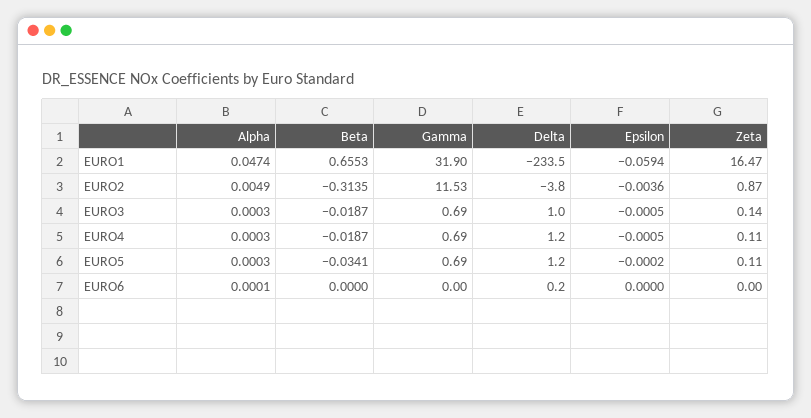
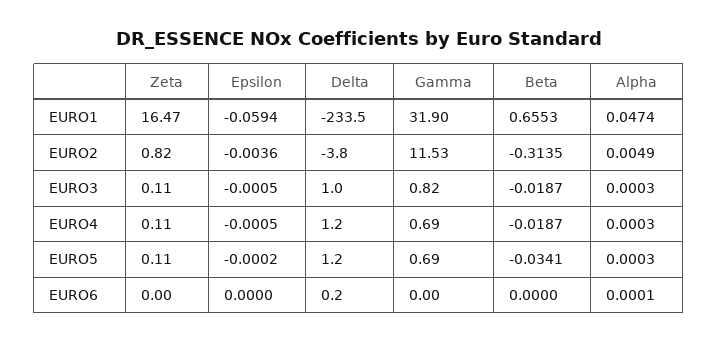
  {
    "Alpha": {
      "EURO1": 0.0474,
      "EURO2": 0.0049,
      "EURO3": 0.0003,
      "EURO4": 0.0003,
      "EURO5": 0.0003,
      "EURO6": 0.0001
    },
    "Beta": {
      "EURO1": 0.6553,
      "EURO2": -0.3135,
      "EURO3": -0.0187,
      "EURO4": -0.0187,
      "EURO5": -0.0341,
      "EURO6": 0
    },
    "Gamma": {
      "EURO1": 31.9,
      "EURO2": 11.53,
-     "EURO3": 0.69,
+     "EURO3": 0.82,
      "EURO4": 0.69,
      "EURO5": 0.69,
      "EURO6": 0
    },
    "Delta": {
      "EURO1": -233.5,
      "EURO2": -3.8,
      "EURO3": 1,
      "EURO4": 1.2,
      "EURO5": 1.2,
      "EURO6": 0.2
    },
    "Epsilon": {
      "EURO1": -0.0594,
      "EURO2": -0.0036,
      "EURO3": -0.0005,
      "EURO4": -0.0005,
      "EURO5": -0.0002,
      "EURO6": 0
    },
    "Zeta": {
      "EURO1": 16.47,
-     "EURO2": 0.87,
+     "EURO2": 0.82,
-     "EURO3": 0.14,
+     "EURO3": 0.11,
      "EURO4": 0.11,
      "EURO5": 0.11,
      "EURO6": 0
    }
  }

